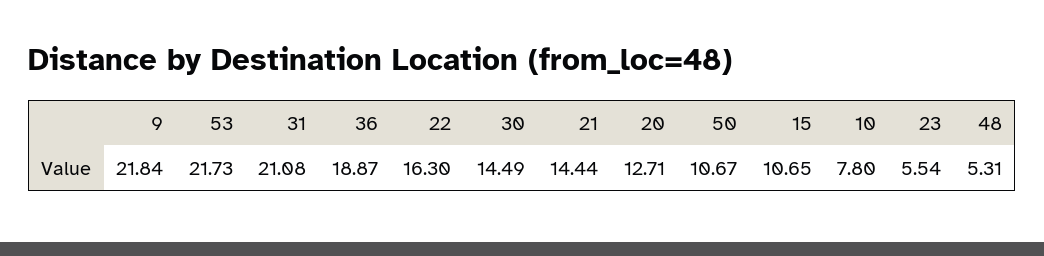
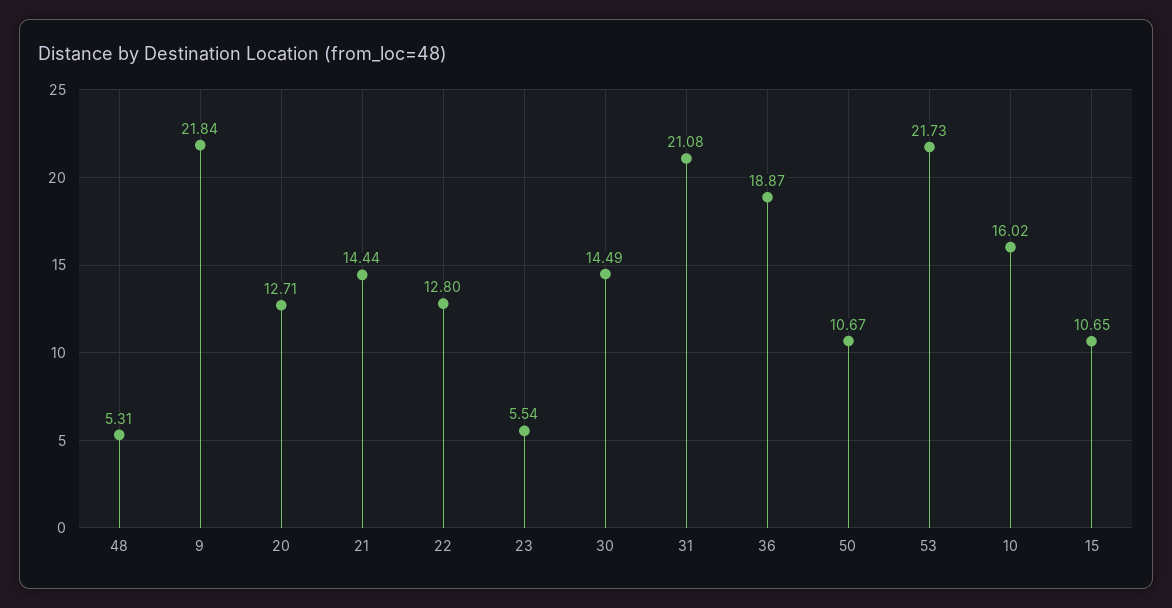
  {
    "9": 21.84,
    "53": 21.73,
    "31": 21.08,
    "36": 18.87,
-   "22": 16.3,
+   "22": 12.8,
    "30": 14.49,
    "21": 14.44,
    "20": 12.71,
    "50": 10.67,
    "15": 10.65,
-   "10": 7.8,
+   "10": 16.02,
    "23": 5.54,
    "48": 5.31
  }

